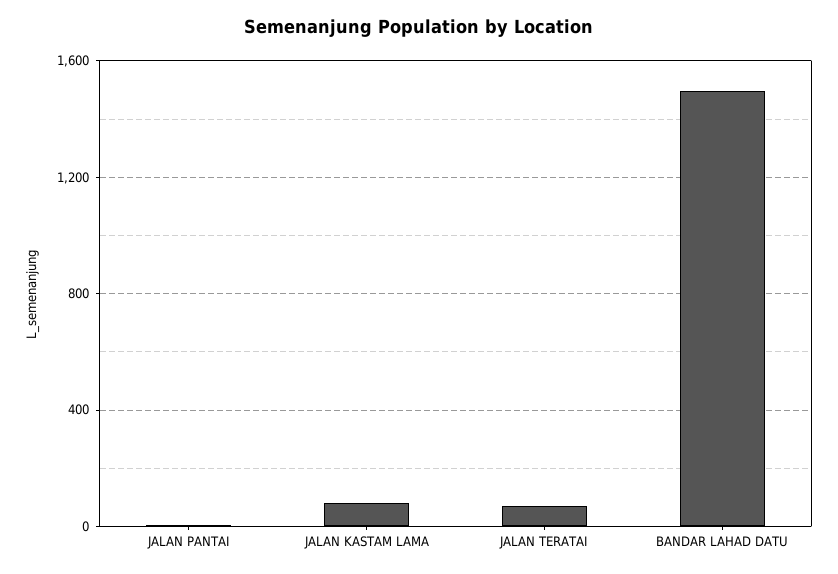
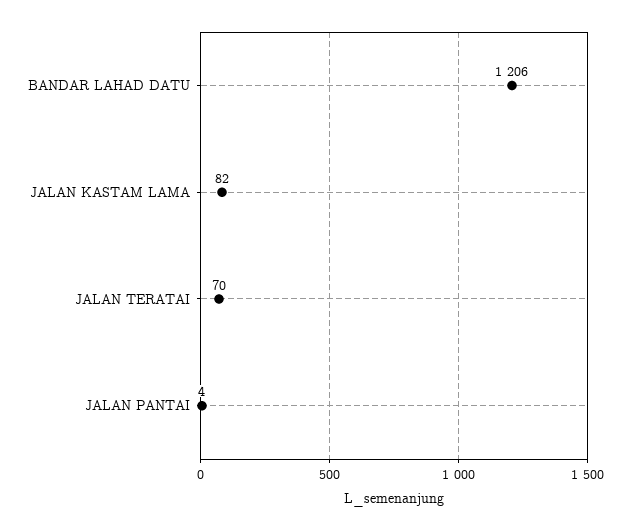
  {
    "JALAN PANTAI": 4,
    "JALAN KASTAM LAMA": 82,
    "JALAN TERATAI": 70,
-   "BANDAR LAHAD DATU": 1500
+   "BANDAR LAHAD DATU": 1206
  }

